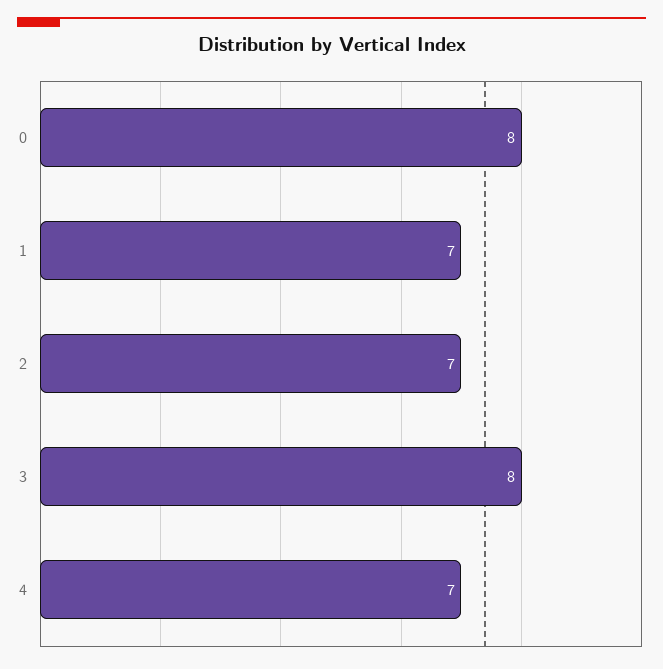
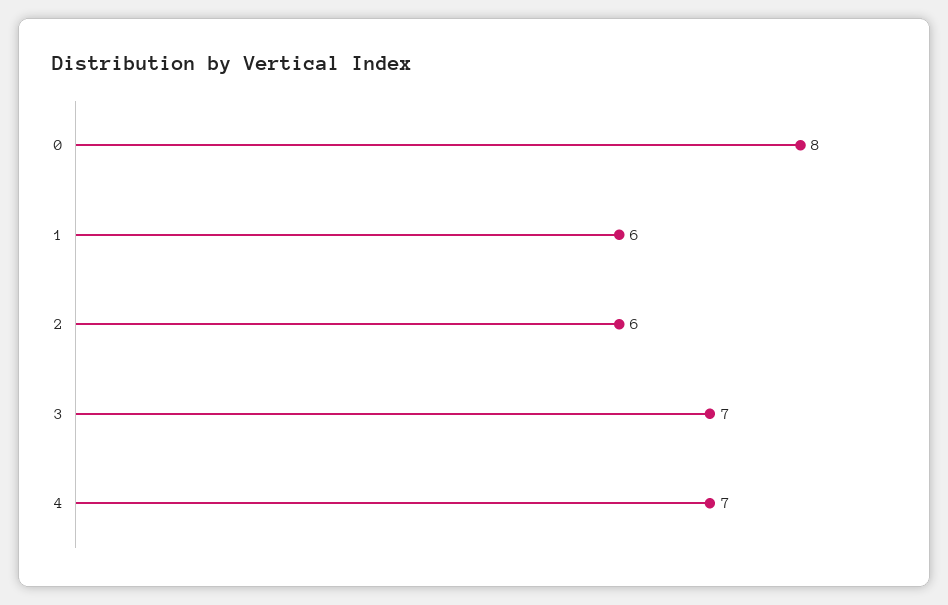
  {
    "0": 8,
-   "1": 7,
+   "1": 6,
-   "2": 7,
+   "2": 6,
-   "3": 8,
+   "3": 7,
    "4": 7
  }

